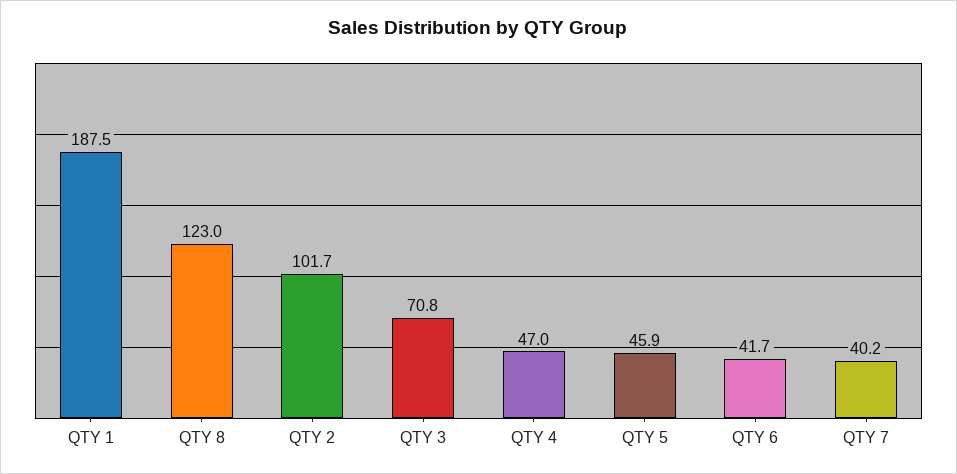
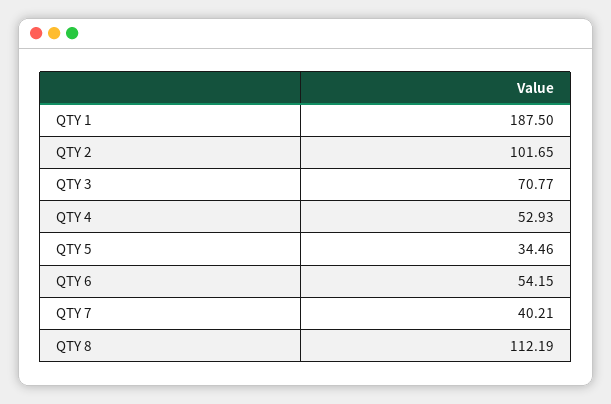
  {
    "QTY 1": 187.5,
-   "QTY 8": 123,
+   "QTY 8": 112.19,
    "QTY 2": 101.65,
    "QTY 3": 70.77,
-   "QTY 4": 47,
+   "QTY 4": 52.93,
-   "QTY 5": 45.9,
+   "QTY 5": 34.46,
-   "QTY 6": 41.7,
+   "QTY 6": 54.15,
    "QTY 7": 40.21
  }

